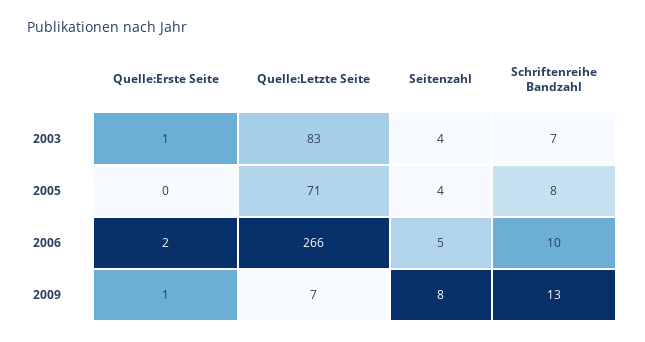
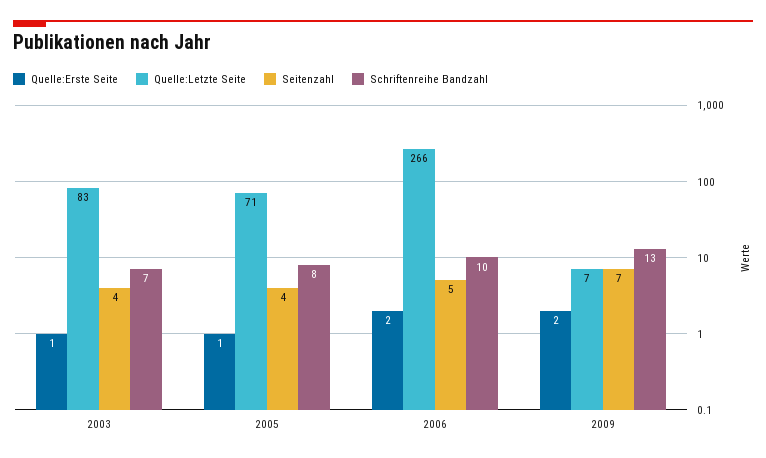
  {
    "Quelle:Erste Seite": {
      "2003": 1,
-     "2005": 0,
+     "2005": 1,
      "2006": 2,
-     "2009": 1
+     "2009": 2
    },
    "Quelle:Letzte Seite": {
      "2003": 83,
      "2005": 71,
      "2006": 266,
      "2009": 7
    },
    "Seitenzahl": {
      "2003": 4,
      "2005": 4,
      "2006": 5,
-     "2009": 8
+     "2009": 7
    },
    "Schriftenreihe Bandzahl": {
      "2003": 7,
      "2005": 8,
      "2006": 10,
      "2009": 13
    }
  }

